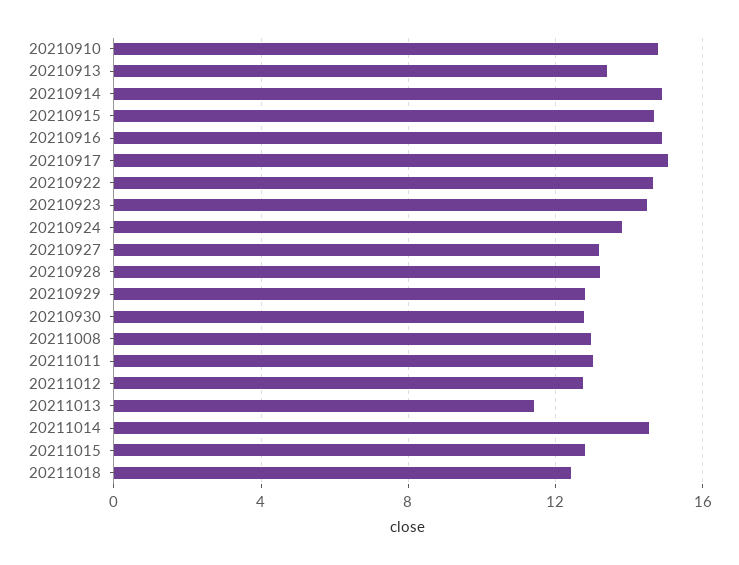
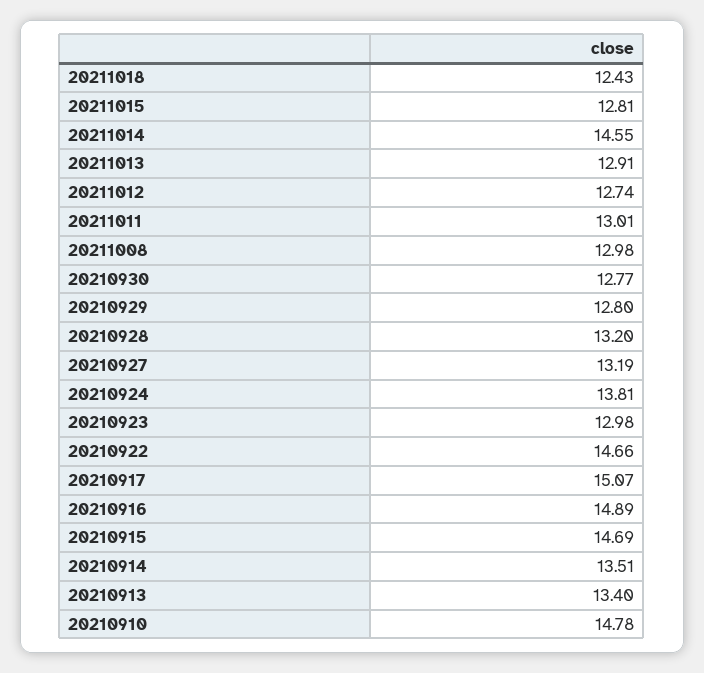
  {
    "20210910": 14.78,
    "20210913": 13.4,
-   "20210914": 15,
+   "20210914": 13.51,
    "20210915": 14.69,
    "20210916": 14.89,
    "20210917": 15.07,
    "20210922": 14.66,
-   "20210923": 14.5,
+   "20210923": 12.98,
    "20210924": 13.81,
    "20210927": 13.19,
    "20210928": 13.2,
    "20210929": 12.8,
    "20210930": 12.77,
    "20211008": 12.98,
    "20211011": 13.01,
    "20211012": 12.74,
-   "20211013": 11.5,
+   "20211013": 12.91,
    "20211014": 14.55,
    "20211015": 12.81,
    "20211018": 12.43
  }

